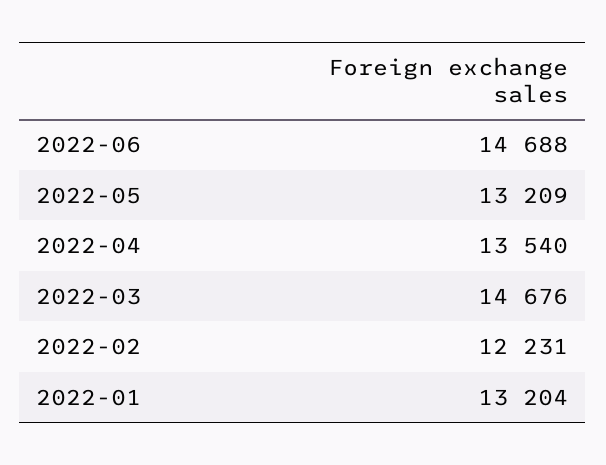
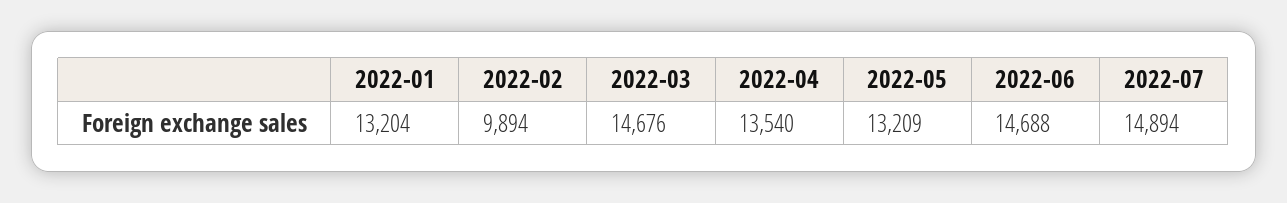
  {
    "2022-06": 14688,
    "2022-05": 13209,
    "2022-04": 13540,
    "2022-03": 14676,
-   "2022-02": 12231,
+   "2022-02": 9894,
-   "2022-01": 13204
+   "2022-01": 13204,
+   "2022-07": 14894
  }

